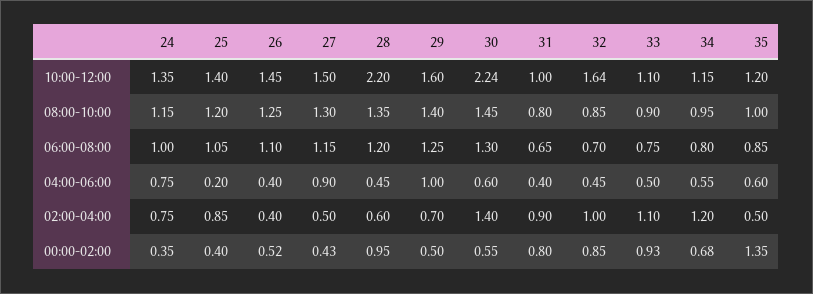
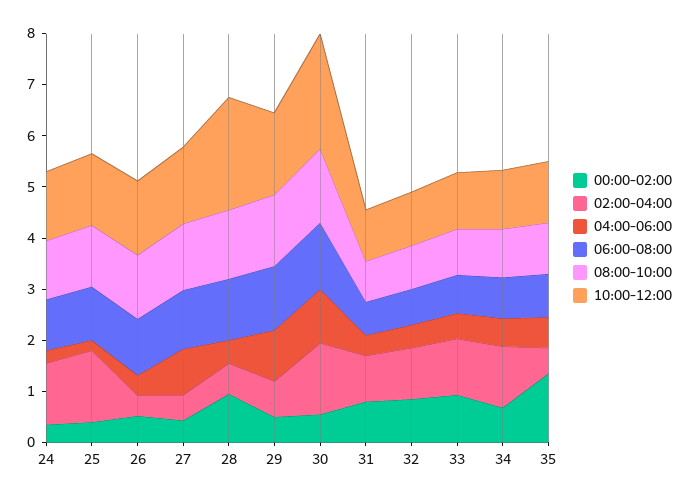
  {
    "10:00-12:00": {
      "24": 1.35,
      "25": 1.4,
      "26": 1.45,
      "27": 1.5,
      "28": 2.2,
      "29": 1.6,
      "30": 2.24,
      "31": 1,
-     "32": 1.64,
+     "32": 1,
      "33": 1.1,
      "34": 1.15,
      "35": 1.2
    },
    "08:00-10:00": {
      "24": 1.15,
      "25": 1.2,
      "26": 1.25,
      "27": 1.3,
      "28": 1.35,
      "29": 1.4,
      "30": 1.45,
      "31": 0.8,
      "32": 0.85,
      "33": 0.9,
      "34": 0.95,
      "35": 1
    },
    "06:00-08:00": {
      "24": 1,
      "25": 1.05,
      "26": 1.1,
      "27": 1.15,
      "28": 1.2,
      "29": 1.25,
      "30": 1.3,
      "31": 0.65,
      "32": 0.7,
      "33": 0.75,
      "34": 0.8,
      "35": 0.85
    },
    "04:00-06:00": {
-     "24": 0.75,
+     "24": 0.2,
      "25": 0.2,
      "26": 0.4,
      "27": 0.9,
      "28": 0.45,
      "29": 1,
-     "30": 0.6,
+     "30": 1,
      "31": 0.4,
      "32": 0.45,
      "33": 0.5,
      "34": 0.55,
      "35": 0.6
    },
    "02:00-04:00": {
-     "24": 0.75,
+     "24": 1.2,
-     "25": 0.85,
+     "25": 1.4,
      "26": 0.4,
      "27": 0.5,
      "28": 0.6,
      "29": 0.7,
      "30": 1.4,
      "31": 0.9,
      "32": 1,
      "33": 1.1,
      "34": 1.2,
      "35": 0.5
    },
    "00:00-02:00": {
      "24": 0.35,
      "25": 0.4,
      "26": 0.52,
      "27": 0.43,
      "28": 0.95,
      "29": 0.5,
      "30": 0.55,
      "31": 0.8,
      "32": 0.85,
      "33": 0.93,
      "34": 0.68,
      "35": 1.35
    }
  }

